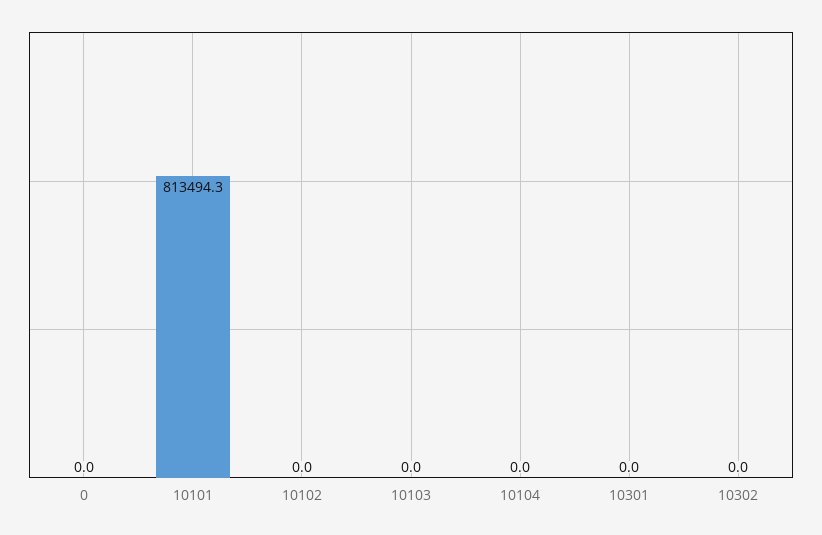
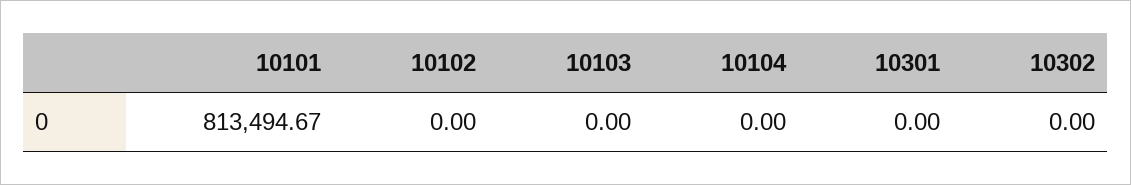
  {
-   "0": 0,
-   "10101": 813494.3,
+   "10101": 813494.67,
    "10102": 0,
    "10103": 0,
    "10104": 0,
    "10301": 0,
    "10302": 0
  }

